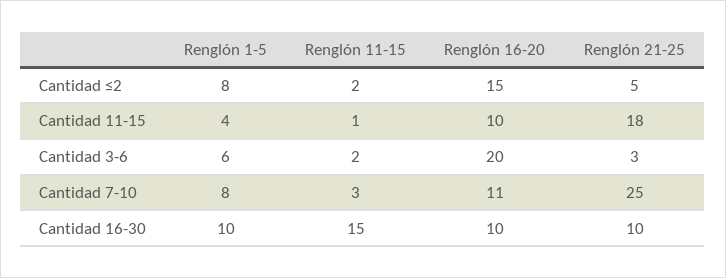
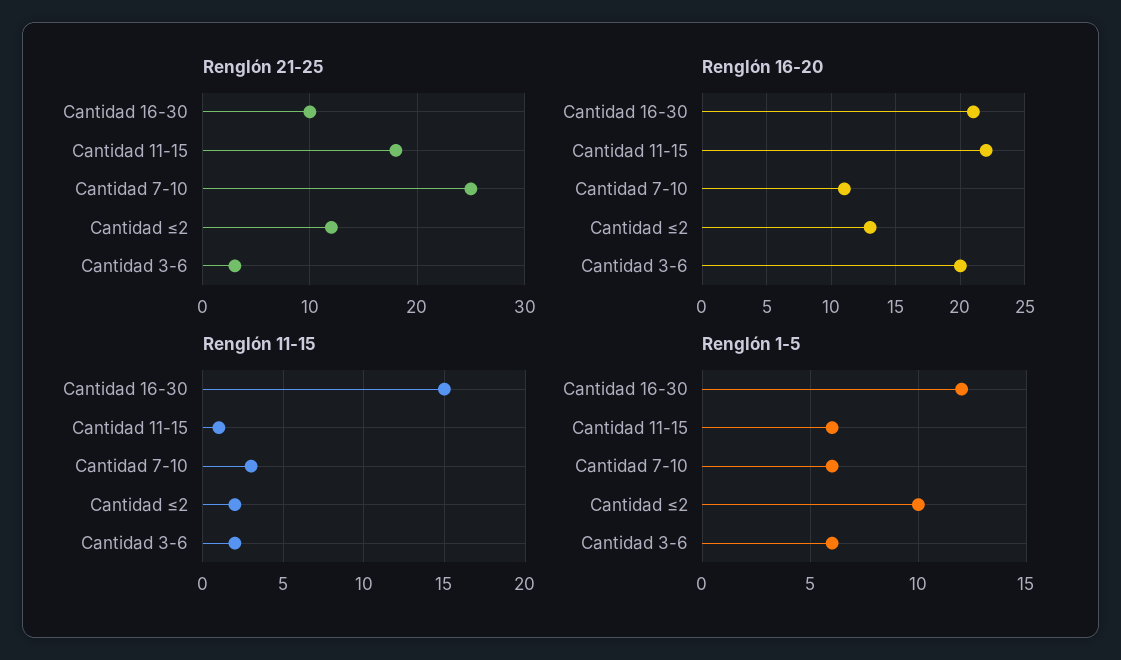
  {
    "Renglón 1-5": {
-     "Cantidad ≤2": 8,
+     "Cantidad ≤2": 10,
-     "Cantidad 11-15": 4,
+     "Cantidad 11-15": 6,
      "Cantidad 3-6": 6,
-     "Cantidad 7-10": 8,
+     "Cantidad 7-10": 6,
-     "Cantidad 16-30": 10
+     "Cantidad 16-30": 12
    },
    "Renglón 11-15": {
      "Cantidad ≤2": 2,
      "Cantidad 11-15": 1,
      "Cantidad 3-6": 2,
      "Cantidad 7-10": 3,
      "Cantidad 16-30": 15
    },
    "Renglón 16-20": {
-     "Cantidad ≤2": 15,
+     "Cantidad ≤2": 13,
-     "Cantidad 11-15": 10,
+     "Cantidad 11-15": 22,
      "Cantidad 3-6": 20,
      "Cantidad 7-10": 11,
-     "Cantidad 16-30": 10
+     "Cantidad 16-30": 21
    },
    "Renglón 21-25": {
-     "Cantidad ≤2": 5,
+     "Cantidad ≤2": 12,
      "Cantidad 11-15": 18,
      "Cantidad 3-6": 3,
      "Cantidad 7-10": 25,
      "Cantidad 16-30": 10
    }
  }

